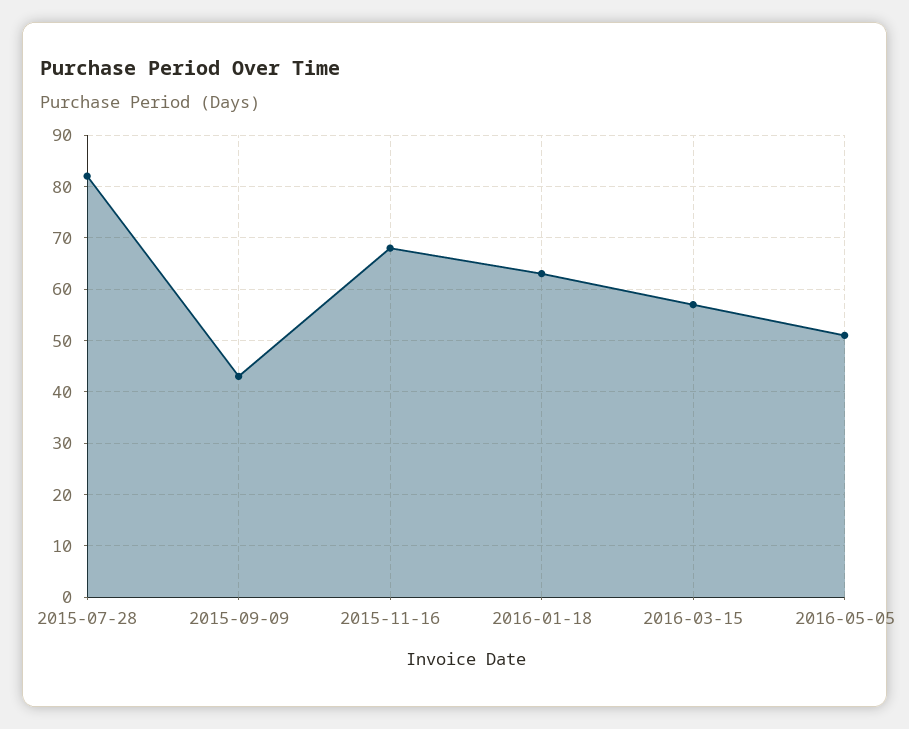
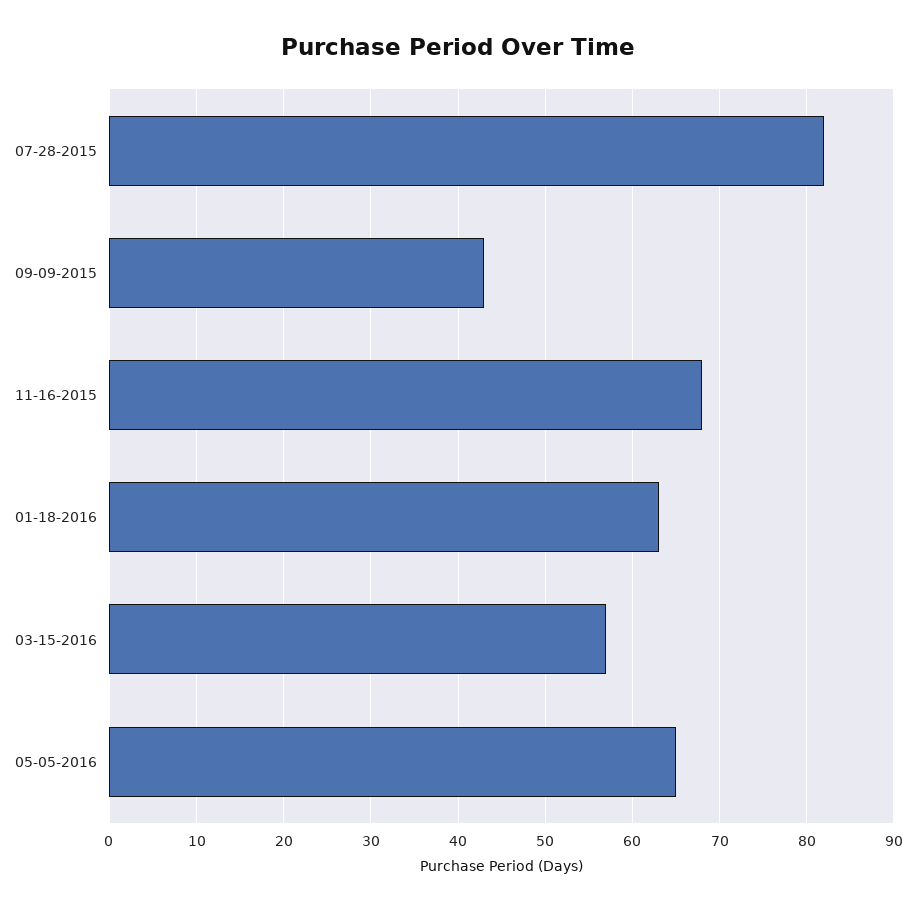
  {
    "2015-07-28": 82,
    "2015-09-09": 43,
    "2015-11-16": 68,
    "2016-01-18": 63,
    "2016-03-15": 57,
-   "2016-05-05": 50
+   "2016-05-05": 65
  }

